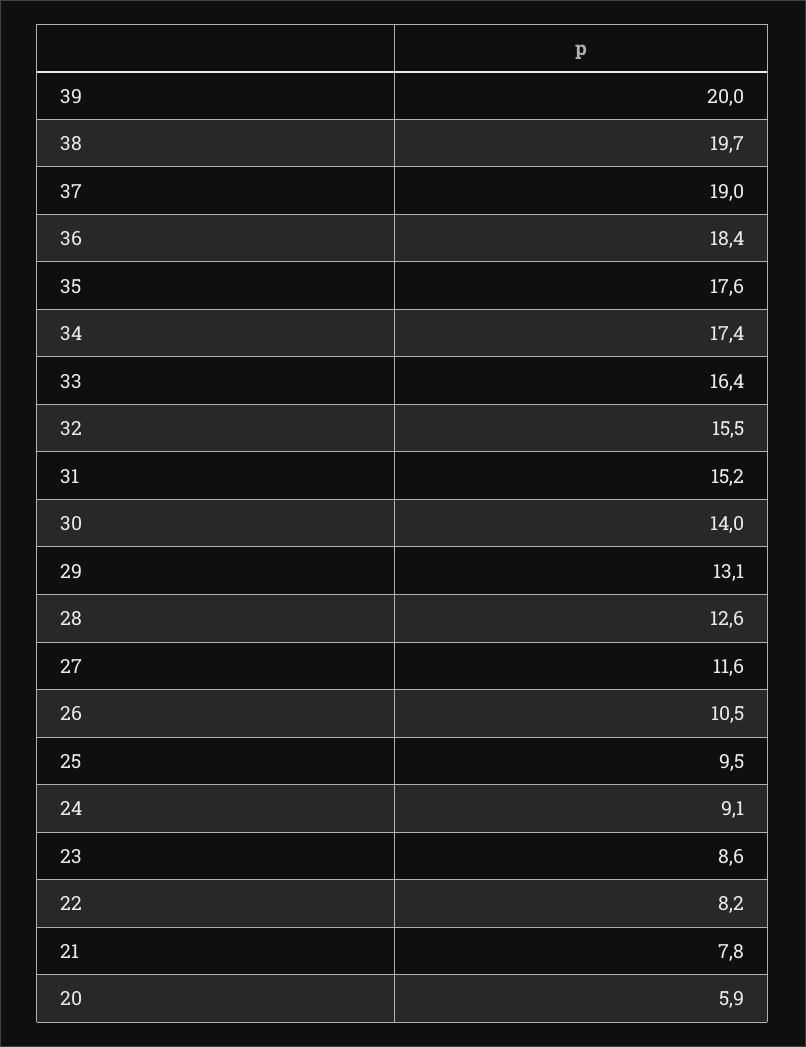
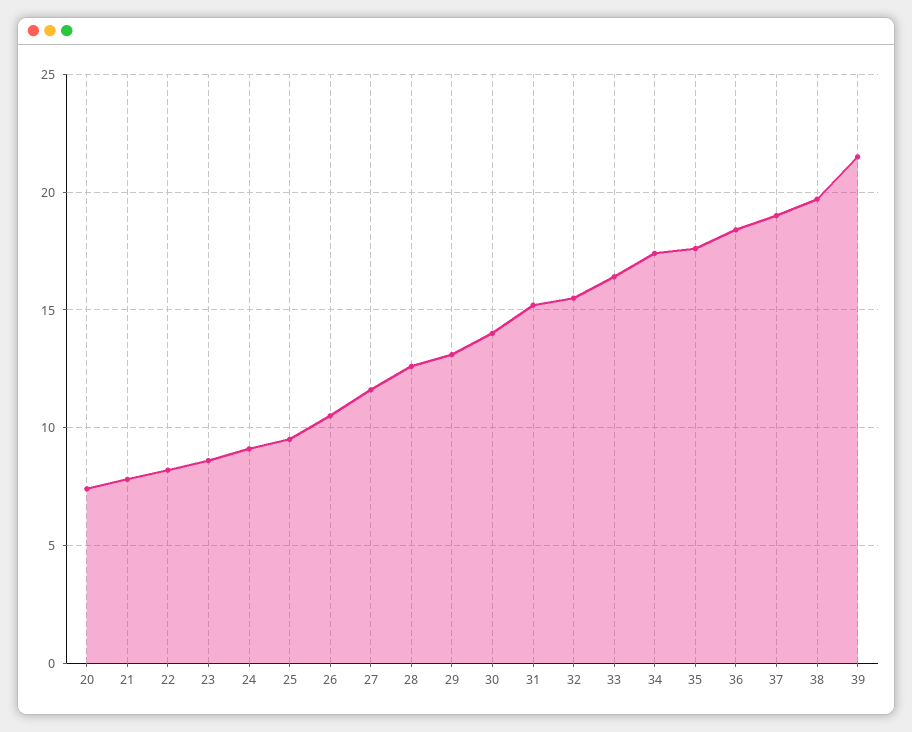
  {
-   "39": 20,
+   "39": 21.5,
    "38": 19.7,
    "37": 19,
    "36": 18.4,
    "35": 17.6,
    "34": 17.4,
    "33": 16.4,
    "32": 15.5,
    "31": 15.2,
    "30": 14,
    "29": 13.1,
    "28": 12.6,
    "27": 11.6,
    "26": 10.5,
    "25": 9.5,
    "24": 9.1,
    "23": 8.6,
    "22": 8.2,
    "21": 7.8,
-   "20": 5.9
+   "20": 7.5
  }

